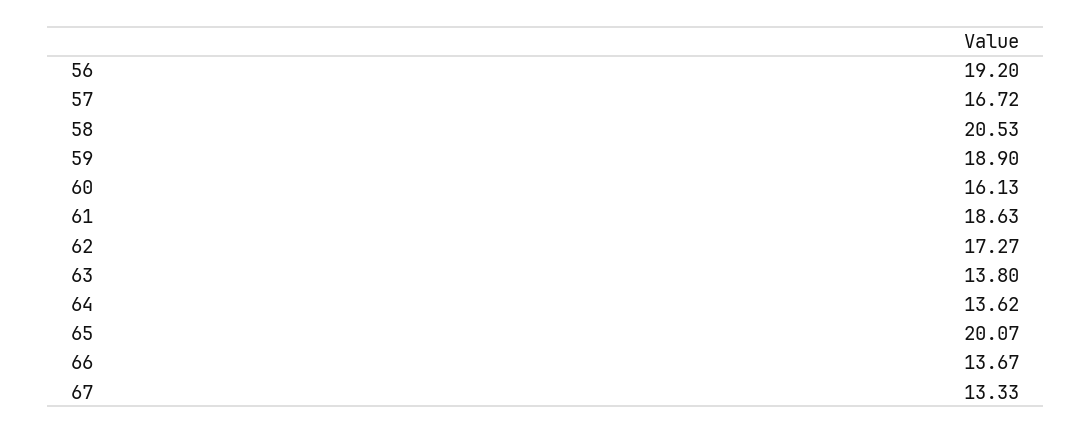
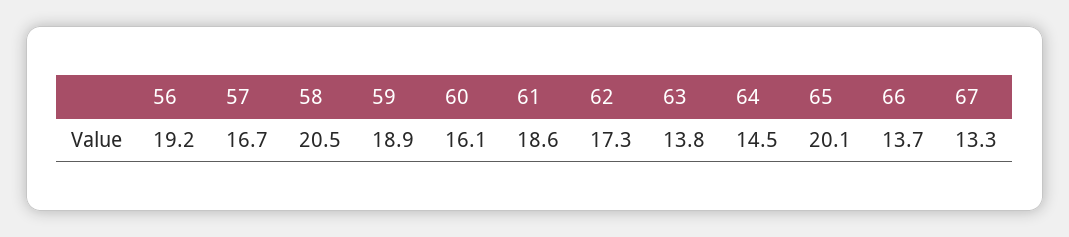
  {
    "56": 19.2,
    "57": 16.72,
    "58": 20.53,
    "59": 18.9,
    "60": 16.13,
    "61": 18.63,
    "62": 17.27,
    "63": 13.8,
-   "64": 13.62,
+   "64": 14.5,
    "65": 20.07,
    "66": 13.67,
    "67": 13.33
  }

